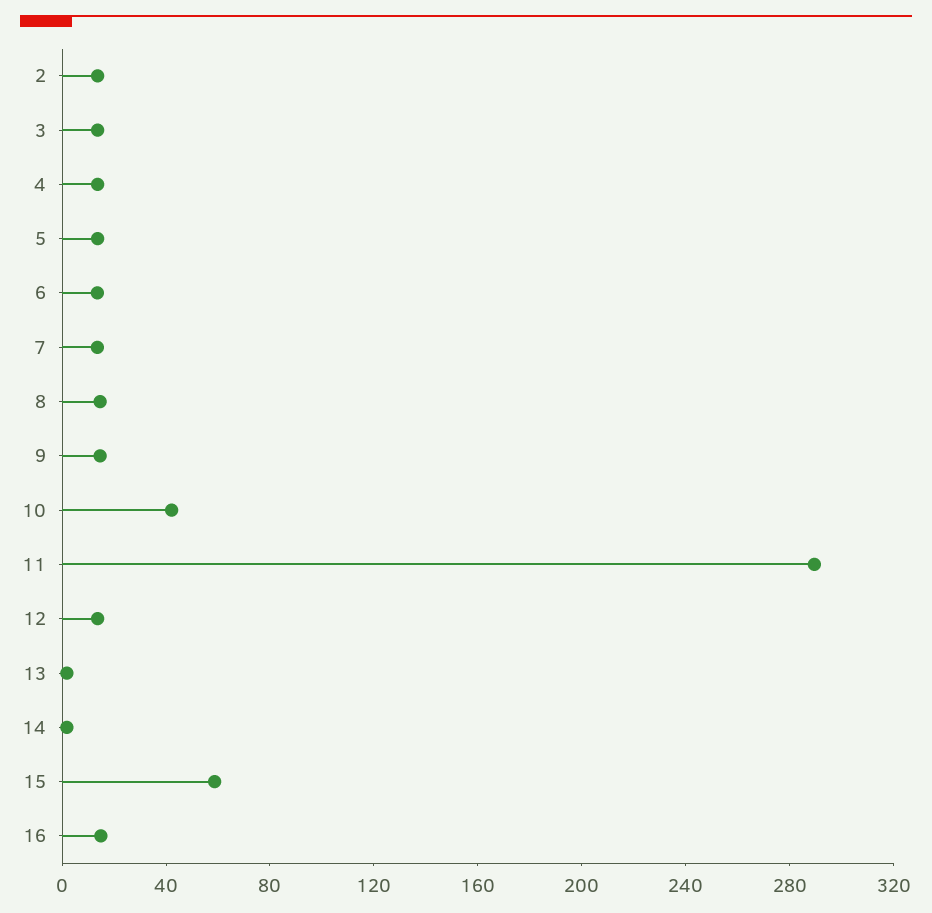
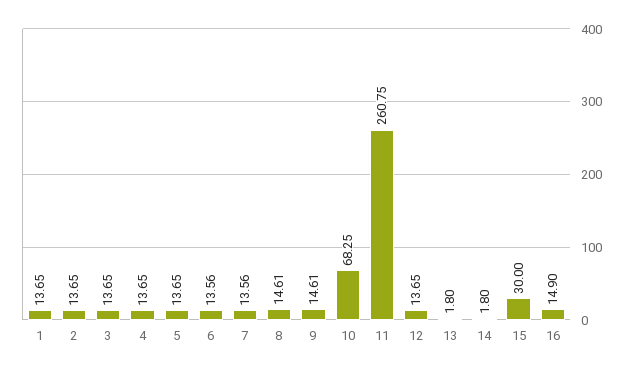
  {
    "2": 13.65,
    "3": 13.65,
    "4": 13.65,
    "5": 13.65,
    "6": 13.56,
    "7": 13.56,
    "8": 14.61,
    "9": 14.61,
-   "10": 40,
+   "10": 68.25,
-   "11": 290,
+   "11": 260.75,
    "12": 13.65,
    "13": 1.8,
    "14": 1.8,
-   "15": 60,
+   "15": 30,
-   "16": 14.9
+   "16": 14.9,
+   "1": 13.65
  }

